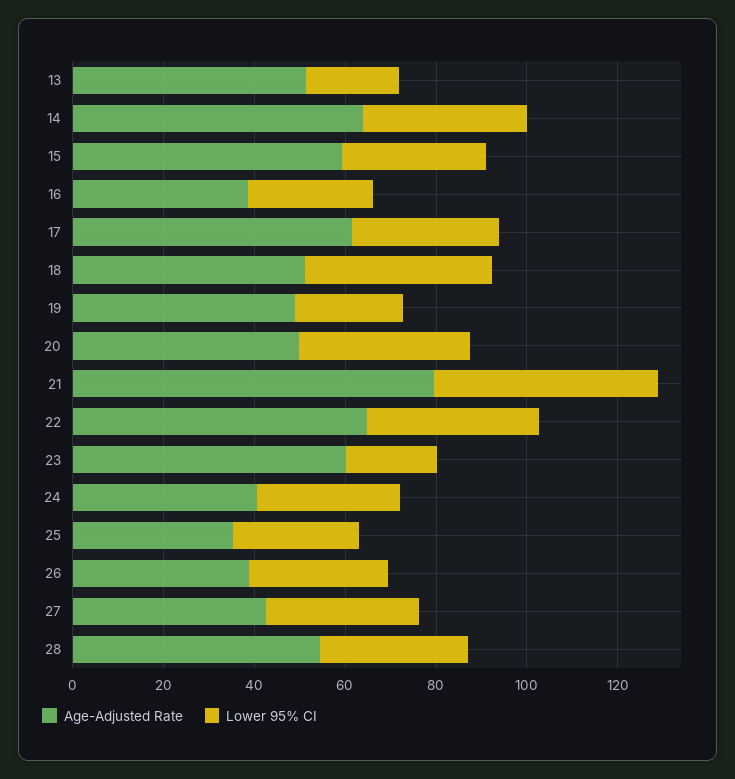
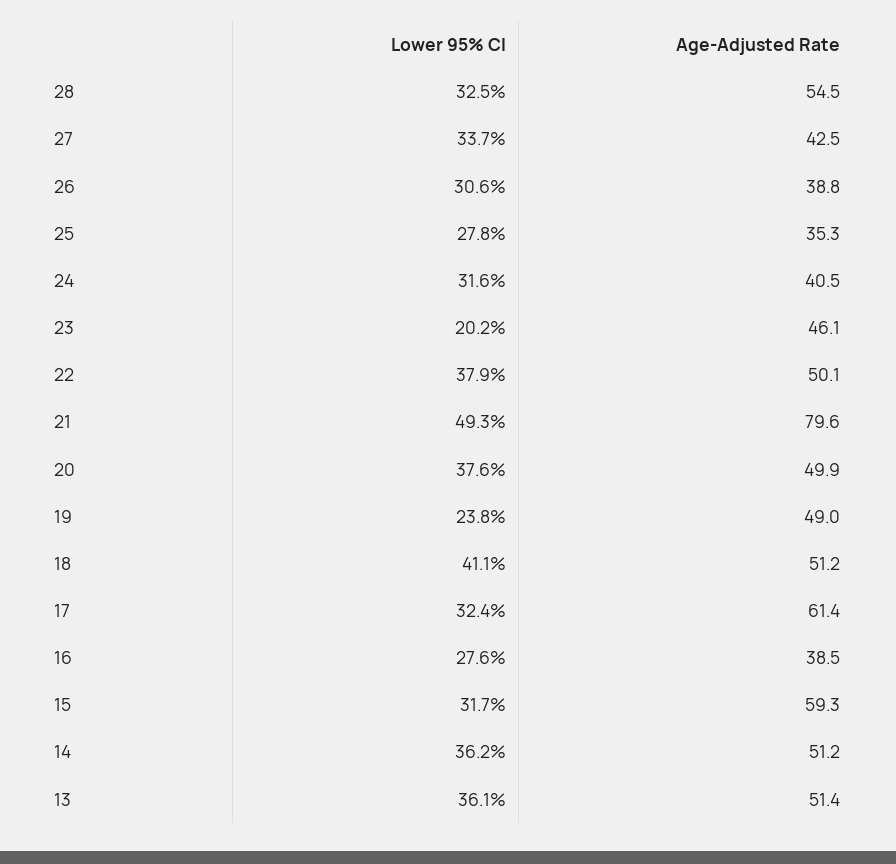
  {
    "Age-Adjusted Rate": {
      "13": 51.4,
-     "14": 65,
+     "14": 51.2,
      "15": 59.3,
      "16": 38.5,
      "17": 61.4,
      "18": 51.2,
      "19": 49,
      "20": 49.9,
      "21": 79.6,
-     "22": 65,
+     "22": 50.1,
-     "23": 60,
+     "23": 46.1,
      "24": 40.5,
      "25": 35.3,
      "26": 38.8,
      "27": 42.5,
      "28": 54.5
    },
    "Lower 95% CI": {
-     "13": 20,
+     "13": 36.1,
      "14": 36.2,
      "15": 31.7,
      "16": 27.6,
      "17": 32.4,
      "18": 41.1,
      "19": 23.8,
      "20": 37.6,
      "21": 49.3,
      "22": 37.9,
      "23": 20.2,
      "24": 31.6,
      "25": 27.8,
      "26": 30.6,
      "27": 33.7,
      "28": 32.5
    }
  }

